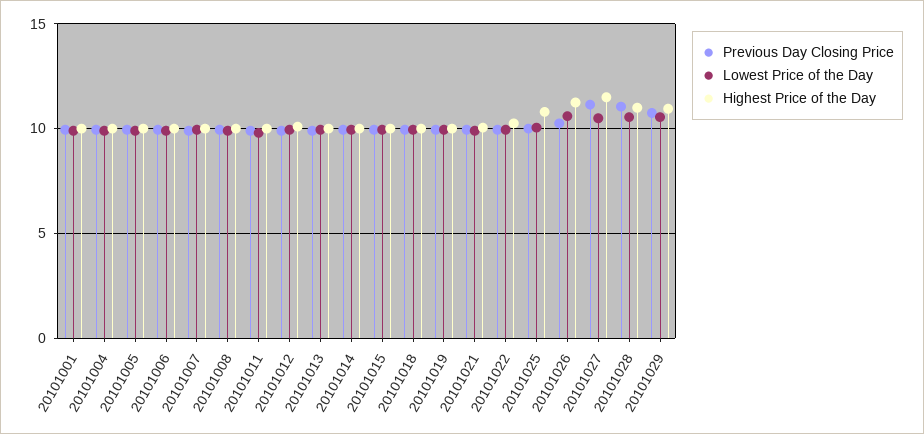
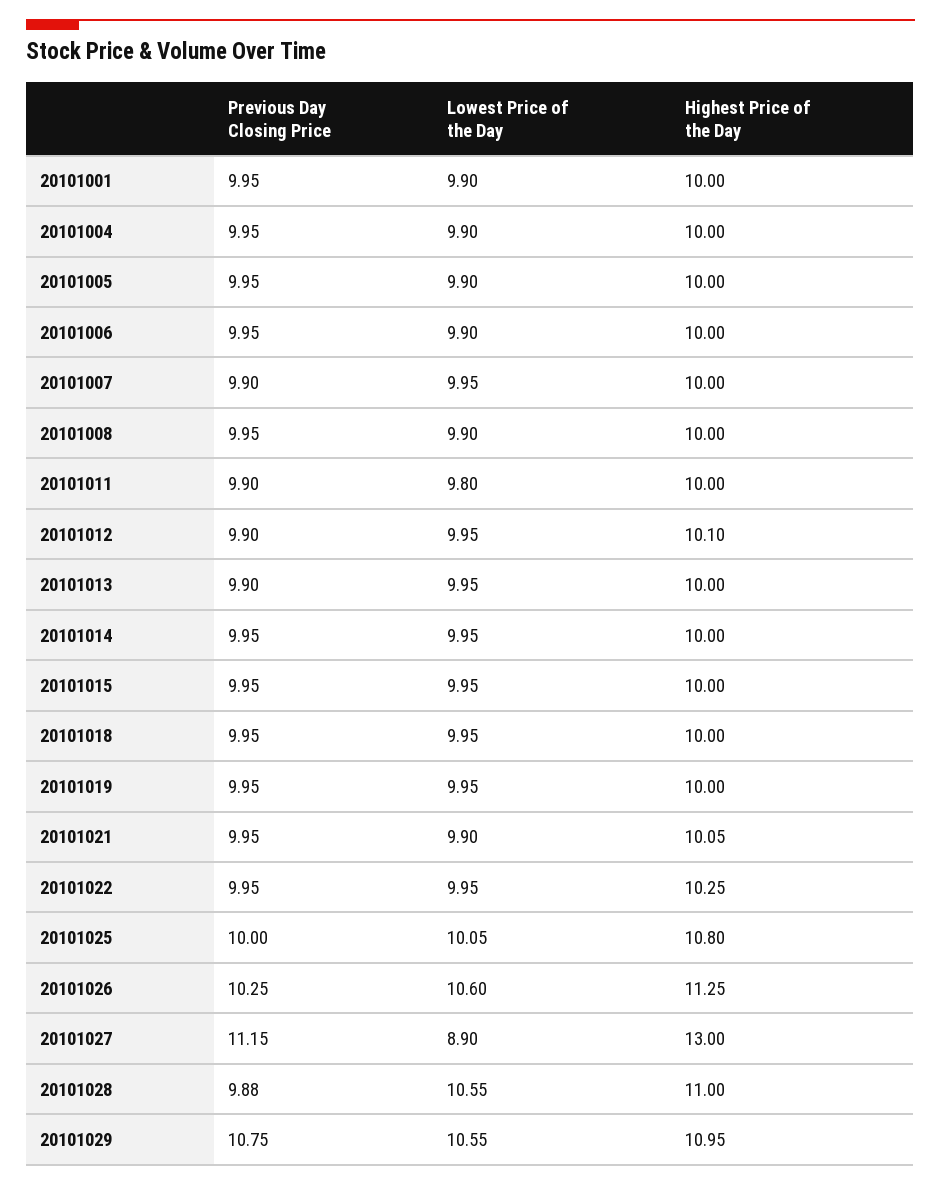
  {
    "Previous Day Closing Price": {
      "20101001": 9.95,
      "20101004": 9.95,
      "20101005": 9.95,
      "20101006": 9.95,
      "20101007": 9.9,
      "20101008": 9.95,
      "20101011": 9.9,
      "20101012": 9.9,
      "20101013": 9.9,
      "20101014": 9.95,
      "20101015": 9.95,
      "20101018": 9.95,
      "20101019": 9.95,
      "20101021": 9.95,
      "20101022": 9.95,
      "20101025": 10,
      "20101026": 10.25,
      "20101027": 11.15,
-     "20101028": 11,
+     "20101028": 9.88,
      "20101029": 10.75
    },
    "Lowest Price of the Day": {
      "20101001": 9.9,
      "20101004": 9.9,
      "20101005": 9.9,
      "20101006": 9.9,
      "20101007": 9.95,
      "20101008": 9.9,
      "20101011": 9.8,
      "20101012": 9.95,
      "20101013": 9.95,
      "20101014": 9.95,
      "20101015": 9.95,
      "20101018": 9.95,
      "20101019": 9.95,
      "20101021": 9.9,
      "20101022": 9.95,
      "20101025": 10.05,
      "20101026": 10.6,
-     "20101027": 10.5,
+     "20101027": 8.9,
      "20101028": 10.55,
      "20101029": 10.55
    },
    "Highest Price of the Day": {
      "20101001": 10,
      "20101004": 10,
      "20101005": 10,
      "20101006": 10,
      "20101007": 10,
      "20101008": 10,
      "20101011": 10,
      "20101012": 10.1,
      "20101013": 10,
      "20101014": 10,
      "20101015": 10,
      "20101018": 10,
      "20101019": 10,
      "20101021": 10.05,
      "20101022": 10.25,
      "20101025": 10.8,
      "20101026": 11.25,
-     "20101027": 11.5,
+     "20101027": 13,
      "20101028": 11,
      "20101029": 10.95
    }
  }

